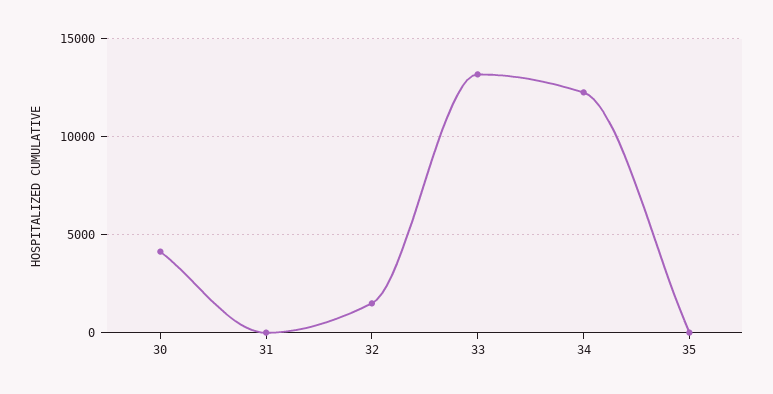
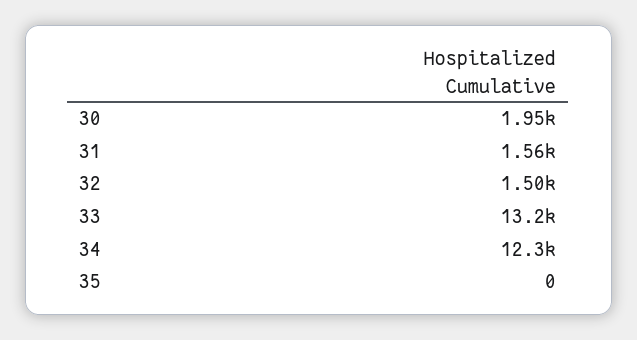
  {
-   "30": 4000,
+   "30": 1950,
-   "31": 0,
+   "31": 1560,
    "32": 1500,
    "33": 13200,
    "34": 12300,
    "35": 0
  }

